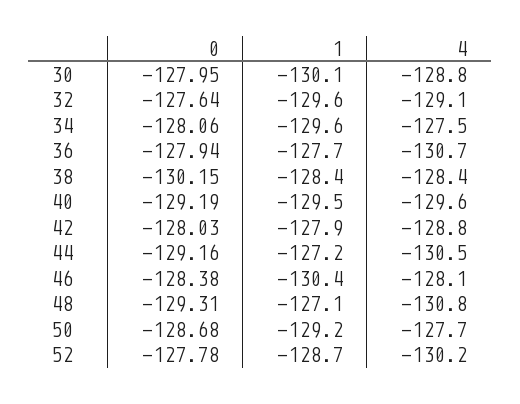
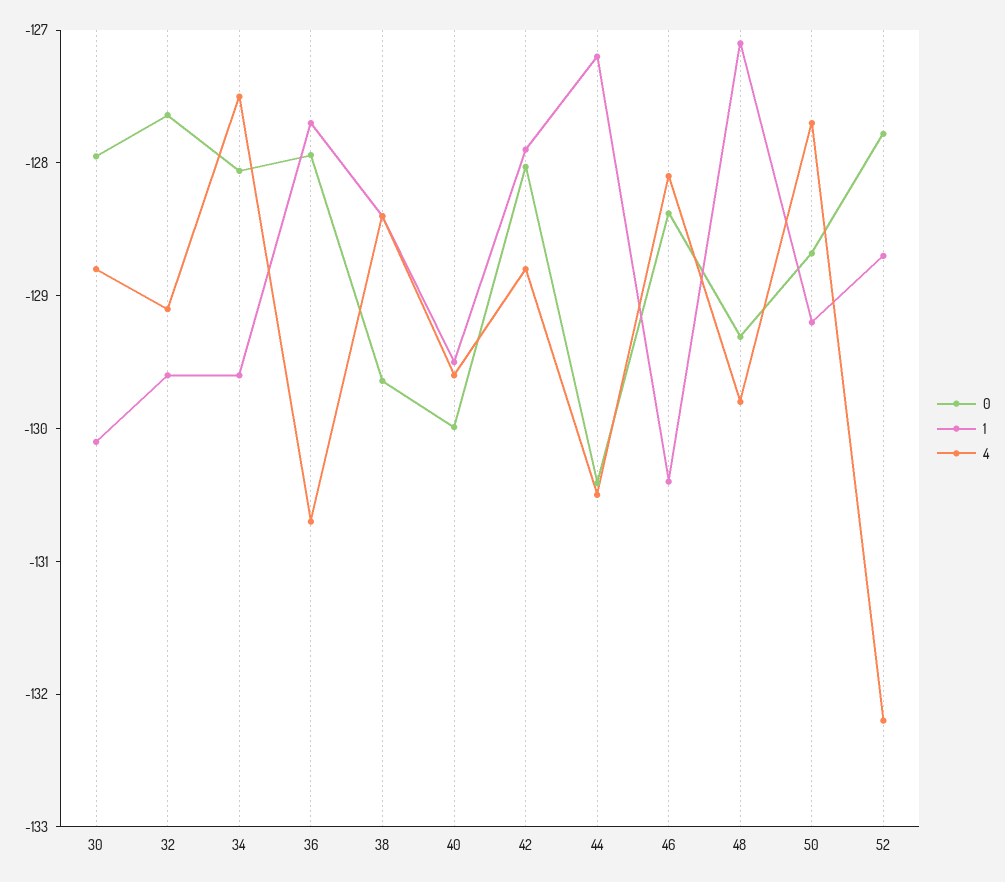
  {
    "0": {
      "30": -127.95,
      "32": -127.64,
      "34": -128.06,
      "36": -127.94,
-     "38": -130.15,
+     "38": -129.6,
-     "40": -129.19,
+     "40": -130,
      "42": -128.03,
-     "44": -129.16,
+     "44": -130.4,
      "46": -128.38,
      "48": -129.31,
      "50": -128.68,
      "52": -127.78
    },
    "1": {
      "30": -130.1,
      "32": -129.6,
      "34": -129.6,
      "36": -127.7,
      "38": -128.4,
      "40": -129.5,
      "42": -127.9,
      "44": -127.2,
      "46": -130.4,
      "48": -127.1,
      "50": -129.2,
      "52": -128.7
    },
    "4": {
      "30": -128.8,
      "32": -129.1,
      "34": -127.5,
      "36": -130.7,
      "38": -128.4,
      "40": -129.6,
      "42": -128.8,
      "44": -130.5,
      "46": -128.1,
-     "48": -130.8,
+     "48": -129.8,
      "50": -127.7,
-     "52": -130.2
+     "52": -132.2
    }
  }

